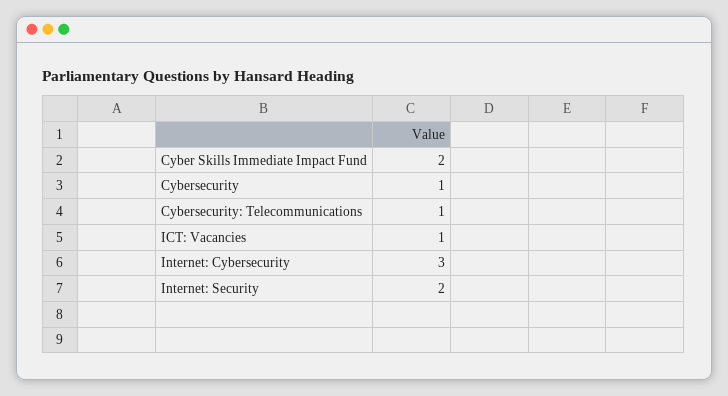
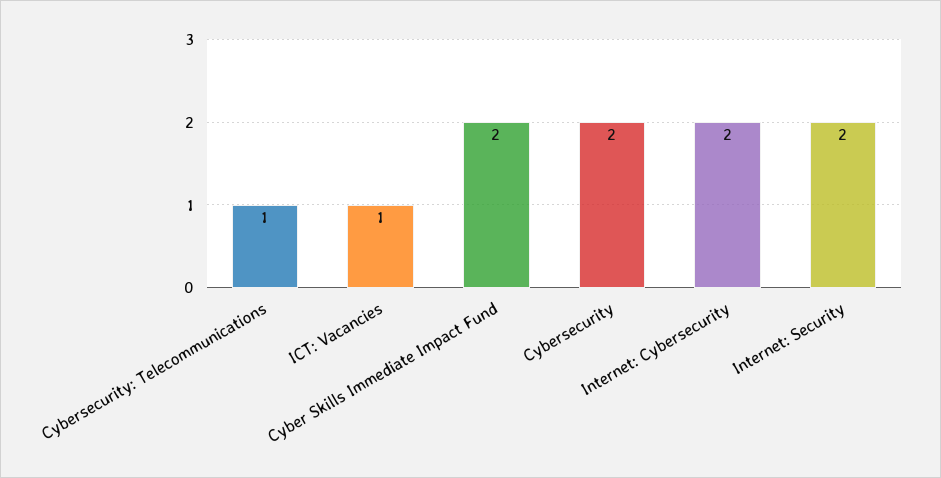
  {
    "Cyber Skills Immediate Impact Fund": 2,
-   "Cybersecurity": 1,
+   "Cybersecurity": 2,
    "Cybersecurity: Telecommunications": 1,
    "ICT: Vacancies": 1,
-   "Internet: Cybersecurity": 3,
+   "Internet: Cybersecurity": 2,
    "Internet: Security": 2
  }

